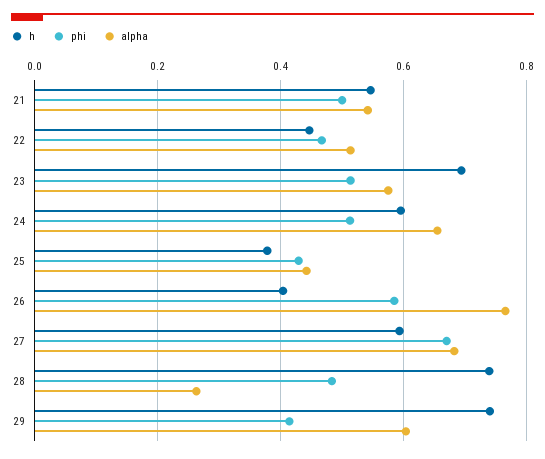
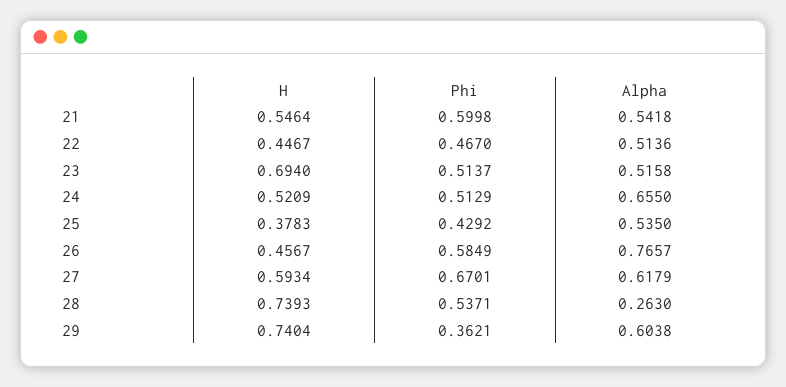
  {
    "h": {
      "21": 0.5464,
      "22": 0.4467,
      "23": 0.694,
-     "24": 0.6,
+     "24": 0.5209,
      "25": 0.3783,
-     "26": 0.4,
+     "26": 0.4567,
      "27": 0.5934,
      "28": 0.7393,
      "29": 0.7404
    },
    "phi": {
-     "21": 0.5,
+     "21": 0.5998,
      "22": 0.467,
      "23": 0.5137,
      "24": 0.5129,
      "25": 0.4292,
      "26": 0.5849,
      "27": 0.6701,
-     "28": 0.48,
+     "28": 0.5371,
-     "29": 0.42
+     "29": 0.3621
    },
    "alpha": {
      "21": 0.5418,
      "22": 0.5136,
-     "23": 0.58,
+     "23": 0.5158,
      "24": 0.655,
-     "25": 0.44,
+     "25": 0.535,
      "26": 0.7657,
-     "27": 0.68,
+     "27": 0.6179,
      "28": 0.263,
      "29": 0.6038
    }
  }

